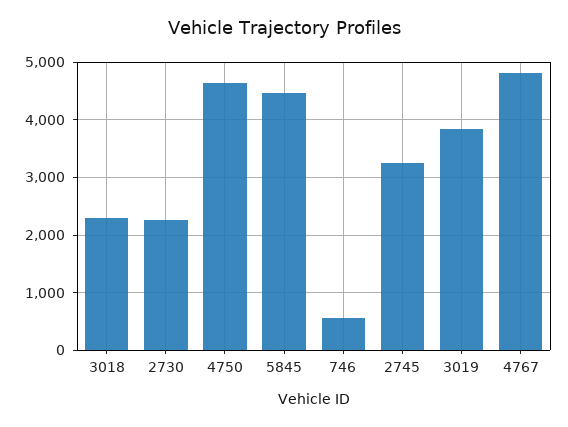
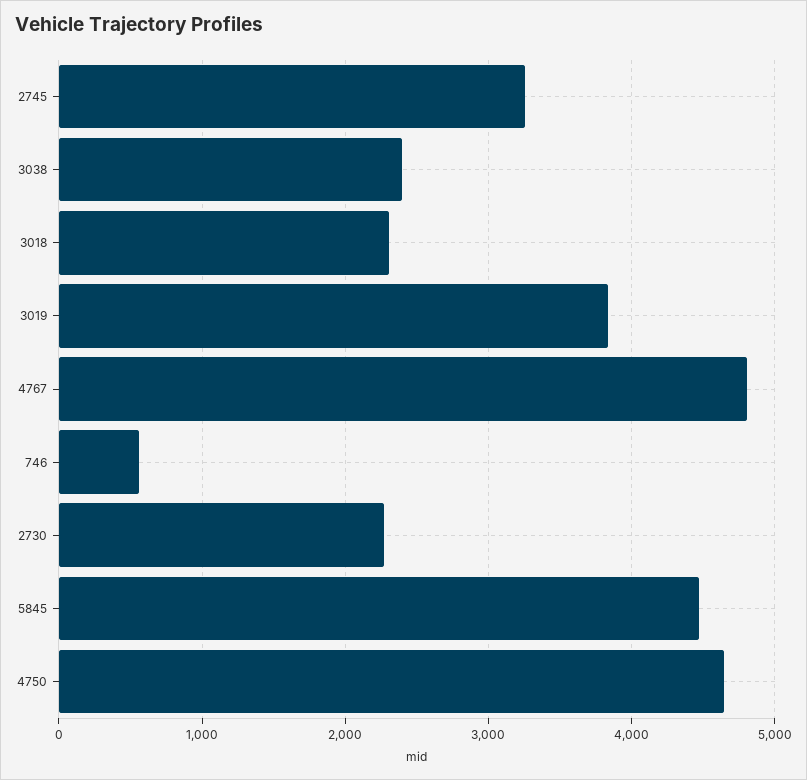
  {
    "3018": 2300,
    "2730": 2300,
    "4750": 4600,
    "5845": 4500,
    "746": 600,
    "2745": 3300,
    "3019": 3800,
-   "4767": 4800
+   "4767": 4800,
+   "3038": 2400
  }

